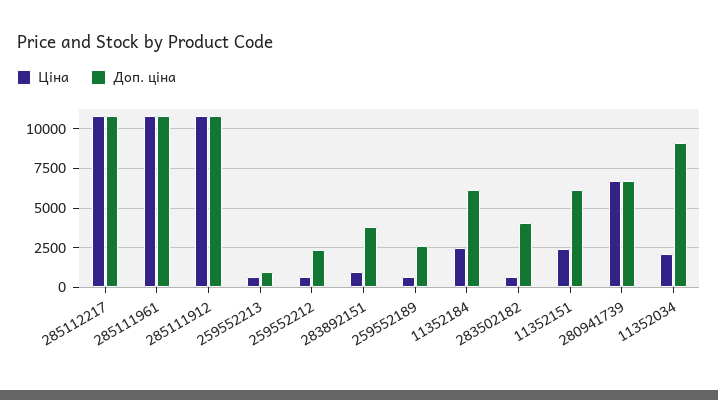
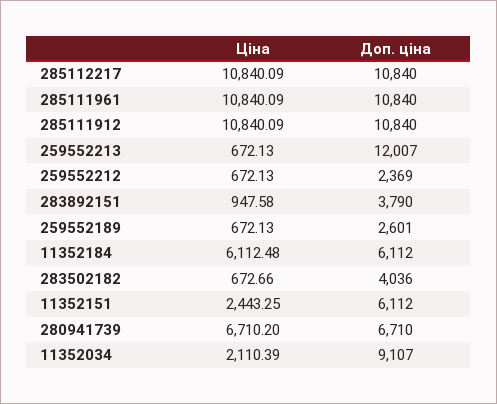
  {
    "Ціна": {
      "285112217": 10840.09,
      "285111961": 10840.09,
      "285111912": 10840.09,
      "259552213": 672.13,
      "259552212": 672.13,
      "283892151": 947.58,
      "259552189": 672.13,
-     "11352184": 2500,
+     "11352184": 6112.48,
      "283502182": 672.66,
      "11352151": 2443.25,
      "280941739": 6710.2,
      "11352034": 2110.39
    },
    "Доп. ціна": {
      "285112217": 10840,
      "285111961": 10840,
      "285111912": 10840,
-     "259552213": 1000,
+     "259552213": 12007,
      "259552212": 2369,
      "283892151": 3790,
      "259552189": 2601,
      "11352184": 6112,
      "283502182": 4036,
      "11352151": 6112,
      "280941739": 6710,
      "11352034": 9107
    }
  }

